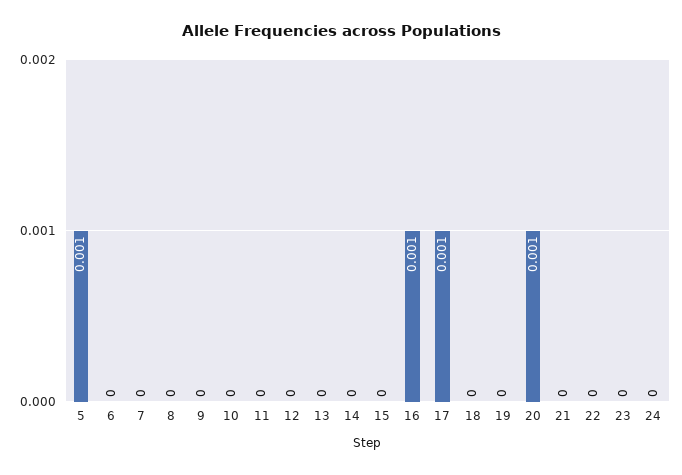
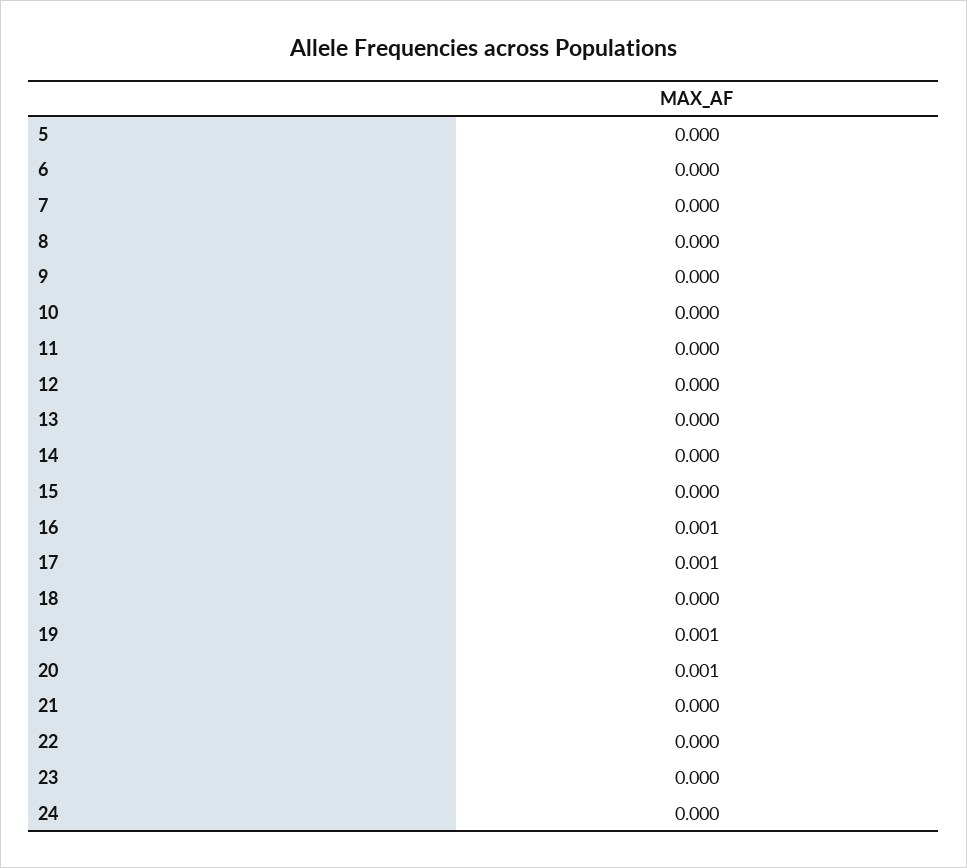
  {
-   "5": 0.001,
+   "5": 0,
    "6": 0,
    "7": 0,
    "8": 0,
    "9": 0,
    "10": 0,
    "11": 0,
    "12": 0,
    "13": 0,
    "14": 0,
    "15": 0,
    "16": 0.001,
    "17": 0.001,
    "18": 0,
-   "19": 0,
+   "19": 0.001,
    "20": 0.001,
    "21": 0,
    "22": 0,
    "23": 0,
    "24": 0
  }

